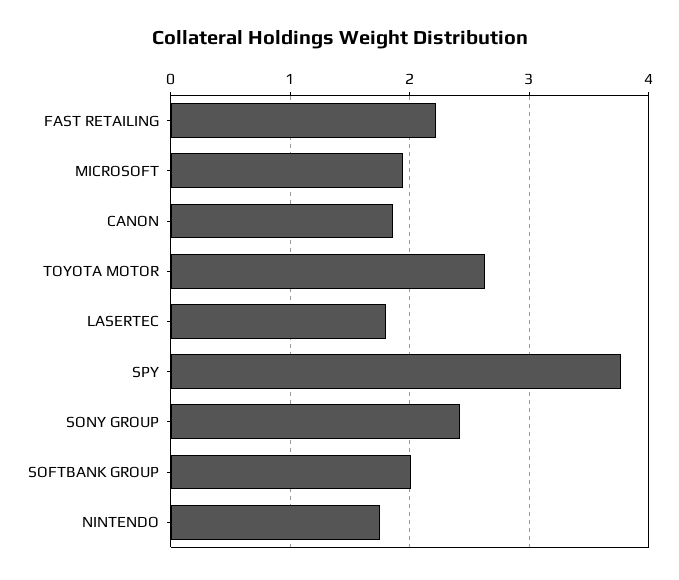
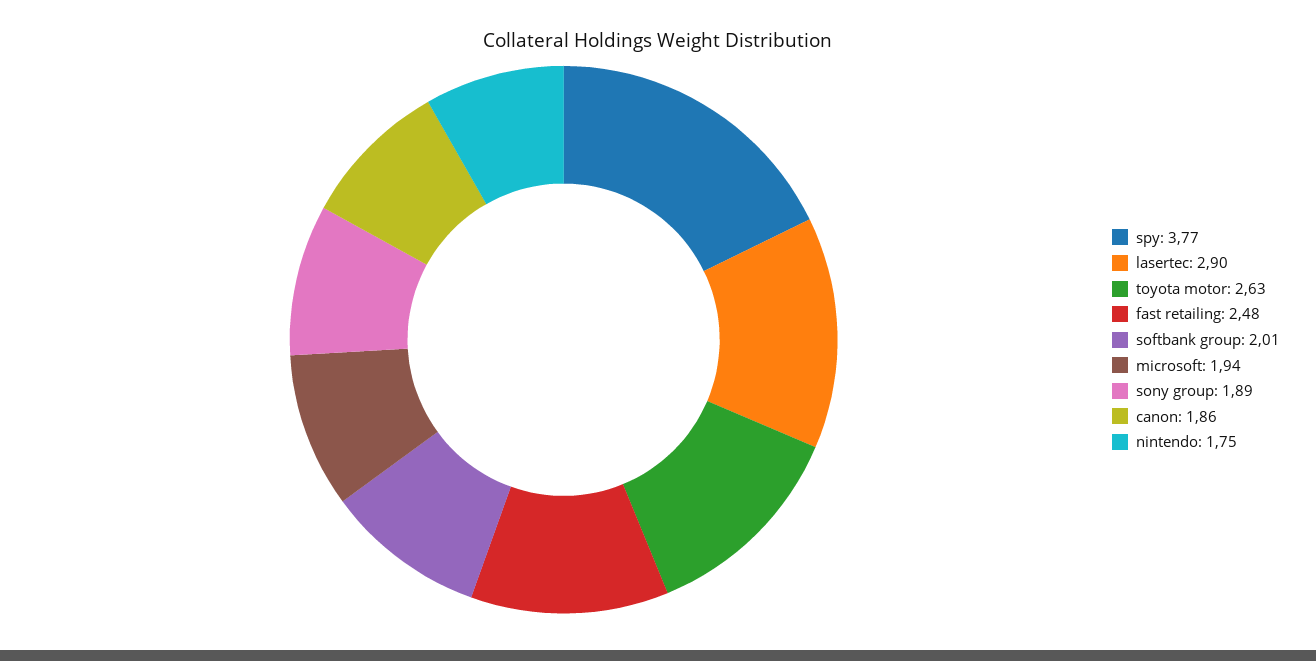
  {
-   "FAST RETAILING": 2.2,
+   "FAST RETAILING": 2.48,
    "MICROSOFT": 1.94,
    "CANON": 1.86,
    "TOYOTA MOTOR": 2.63,
-   "LASERTEC": 1.8,
+   "LASERTEC": 2.9,
    "SPY": 3.77,
-   "SONY GROUP": 2.4,
+   "SONY GROUP": 1.89,
    "SOFTBANK GROUP": 2.01,
    "NINTENDO": 1.75
  }

